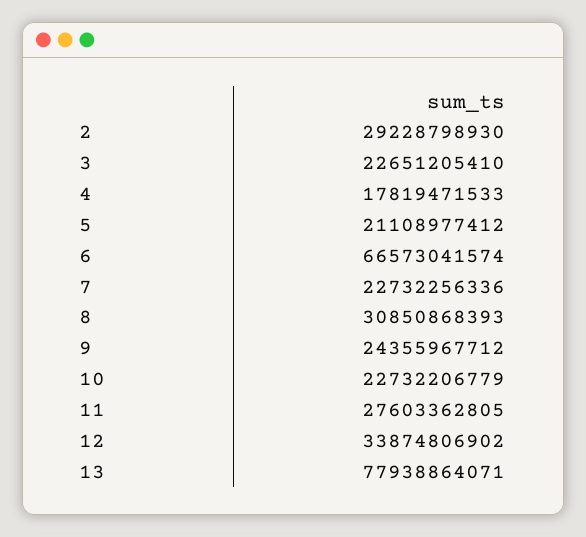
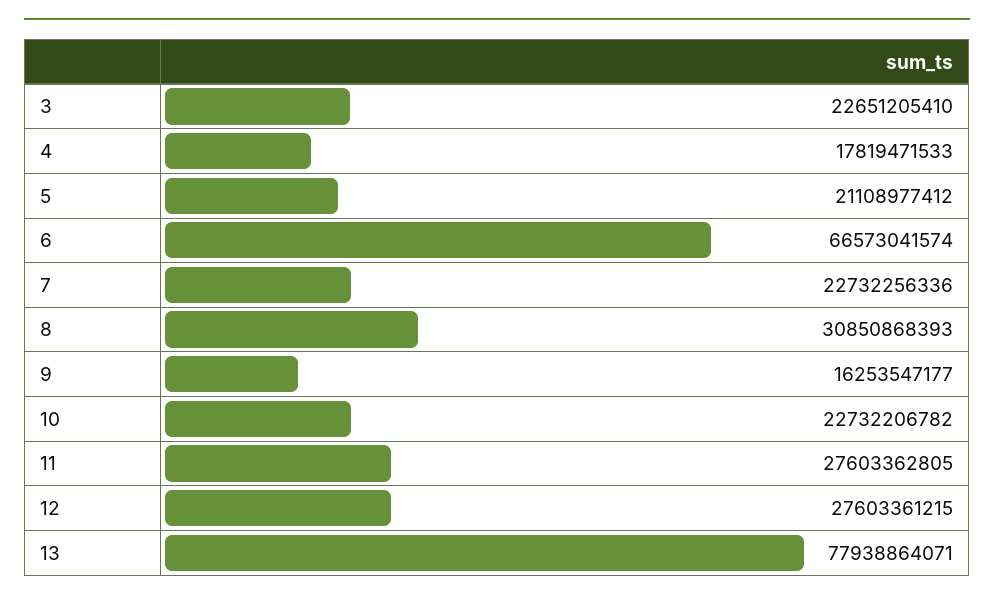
  {
-   "2": 29228798930,
    "3": 22651205410,
    "4": 17819471533,
    "5": 21108977412,
    "6": 66573041574,
    "7": 22732256336,
    "8": 30850868393,
-   "9": 24355967712,
+   "9": 16253547177,
-   "10": 22732206779,
+   "10": 22732206782,
    "11": 27603362805,
-   "12": 33874806902,
+   "12": 27603361215,
    "13": 77938864071
  }

